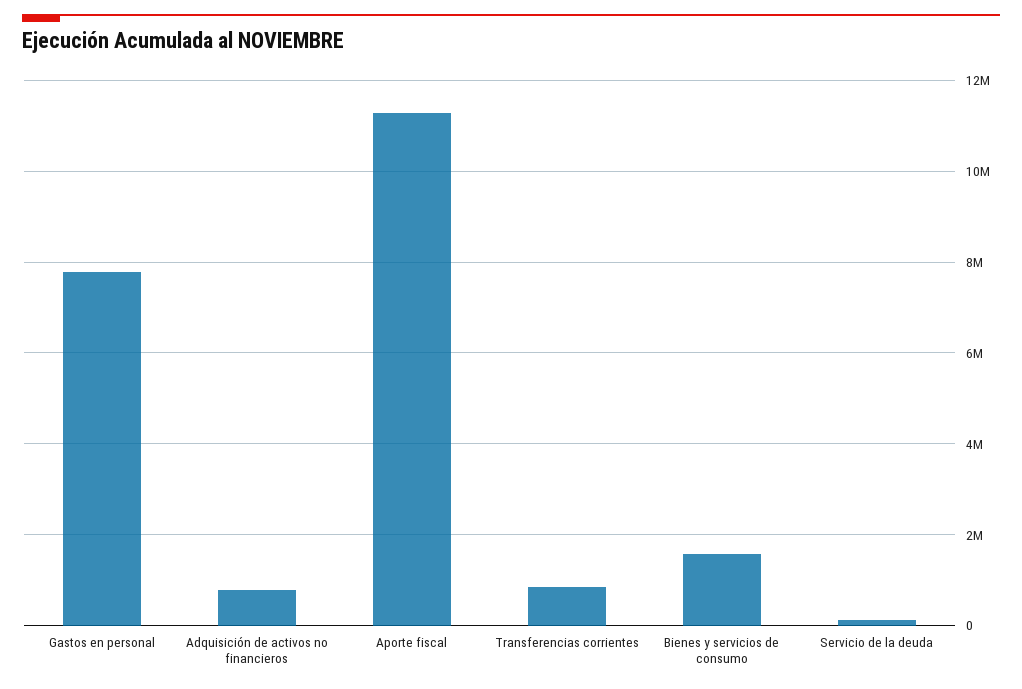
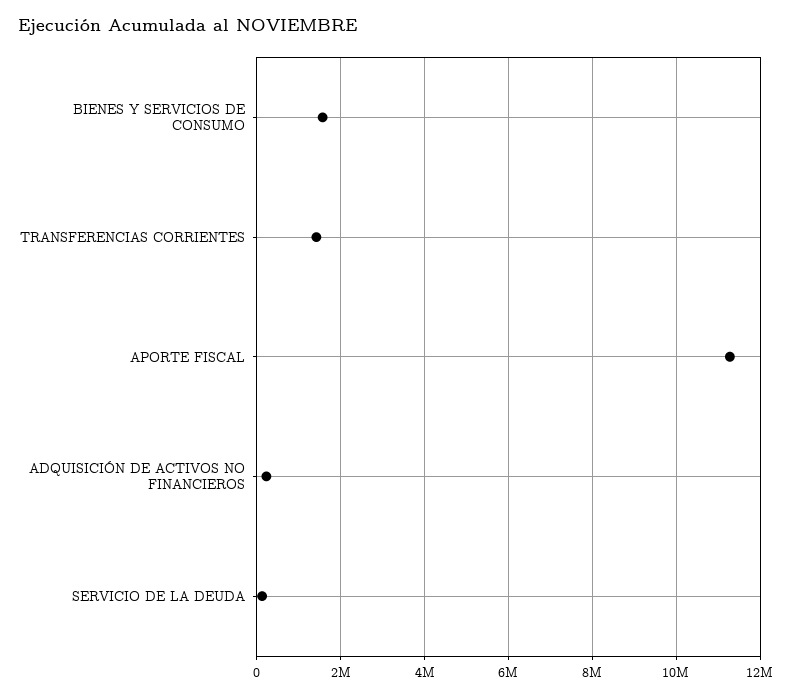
  {
-   "Gastos en personal": 7800000,
-   "Adquisición de activos no financieros": 800000,
+   "Adquisición de activos no financieros": 200000,
    "Aporte fiscal": 11200000,
-   "Transferencias corrientes": 800000,
+   "Transferencias corrientes": 1400000,
    "Bienes y servicios de consumo": 1600000,
    "Servicio de la deuda": 200000
  }

